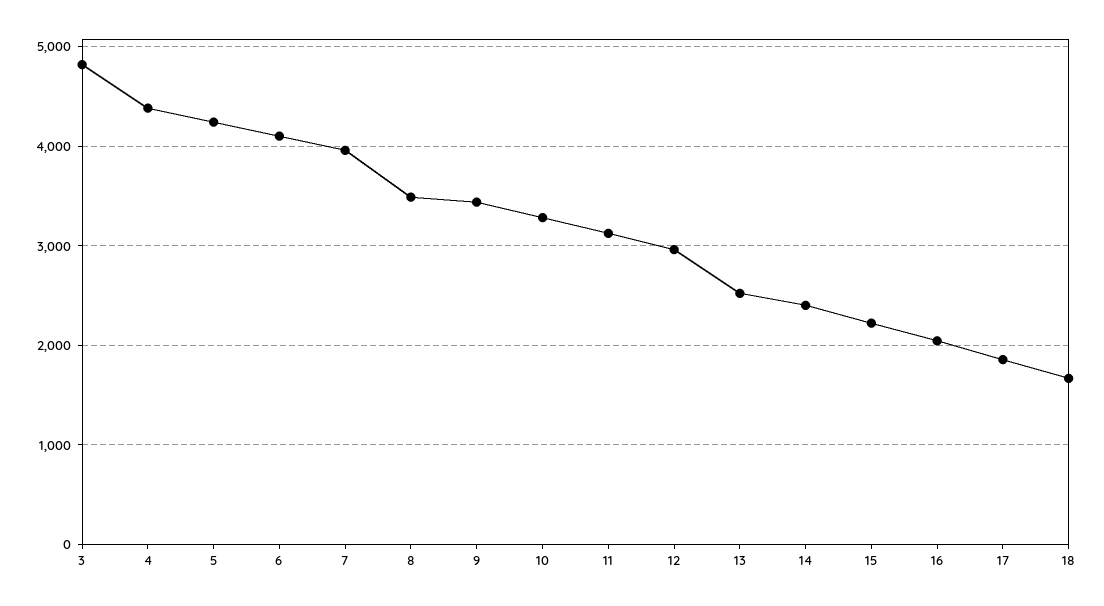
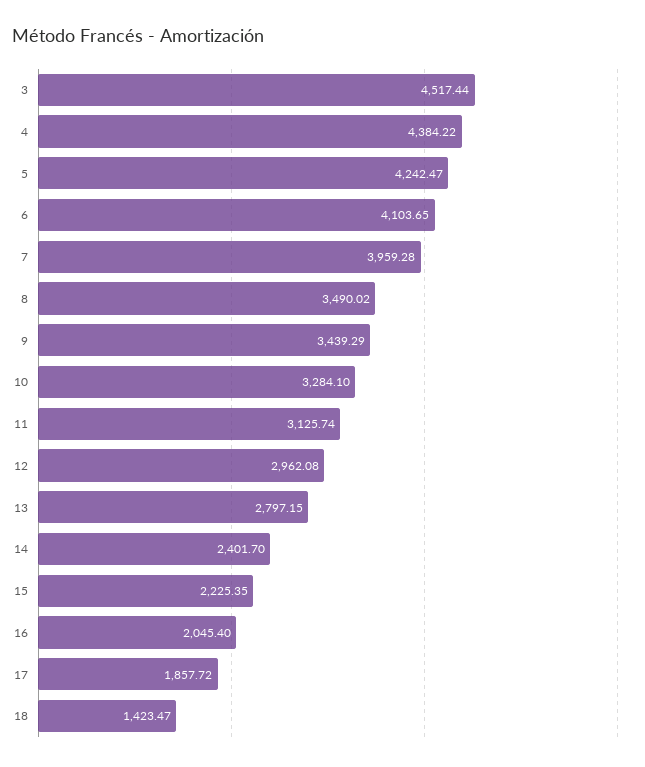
  {
-   "3": 4800,
+   "3": 4517.44,
    "4": 4384.22,
    "5": 4242.47,
    "6": 4103.65,
    "7": 3959.28,
    "8": 3490.02,
    "9": 3439.29,
    "10": 3284.1,
    "11": 3125.74,
    "12": 2962.08,
-   "13": 2500,
+   "13": 2797.15,
    "14": 2401.7,
    "15": 2225.35,
    "16": 2045.4,
    "17": 1857.72,
-   "18": 1700
+   "18": 1423.47
  }

